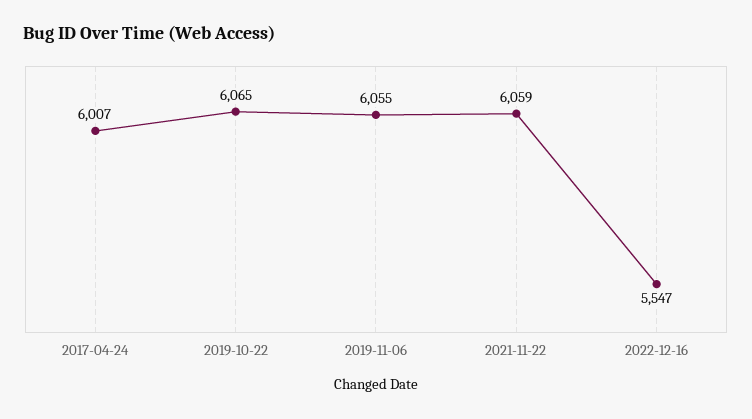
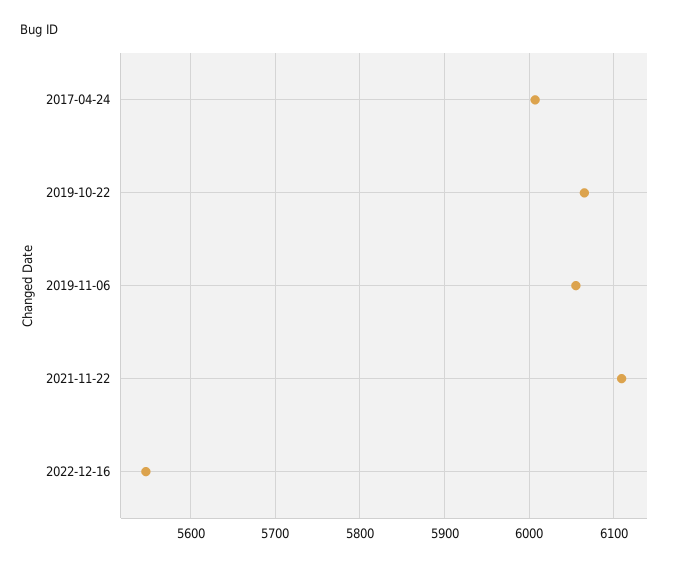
  {
    "2017-04-24": 6007,
    "2019-10-22": 6065,
    "2019-11-06": 6055,
-   "2021-11-22": 6059,
+   "2021-11-22": 6110,
    "2022-12-16": 5547
  }

